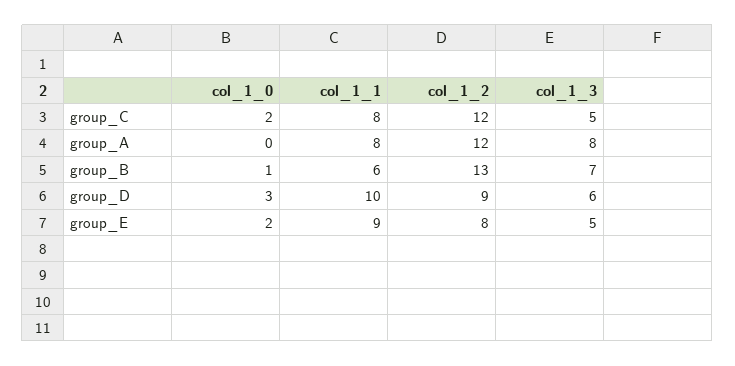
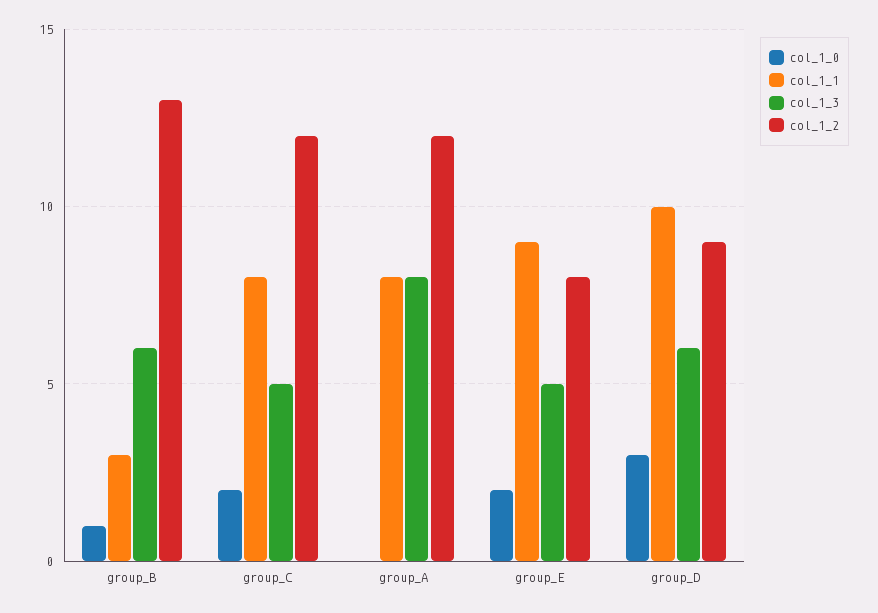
  {
    "col_1_0": {
      "group_C": 2,
      "group_A": 0,
      "group_B": 1,
      "group_D": 3,
      "group_E": 2
    },
    "col_1_1": {
      "group_C": 8,
      "group_A": 8,
-     "group_B": 6,
+     "group_B": 3,
      "group_D": 10,
      "group_E": 9
    },
    "col_1_2": {
      "group_C": 12,
      "group_A": 12,
      "group_B": 13,
      "group_D": 9,
      "group_E": 8
    },
    "col_1_3": {
      "group_C": 5,
      "group_A": 8,
-     "group_B": 7,
+     "group_B": 6,
      "group_D": 6,
      "group_E": 5
    }
  }

